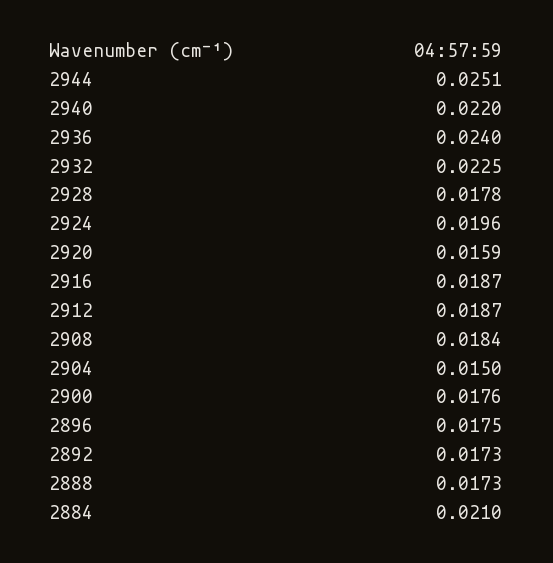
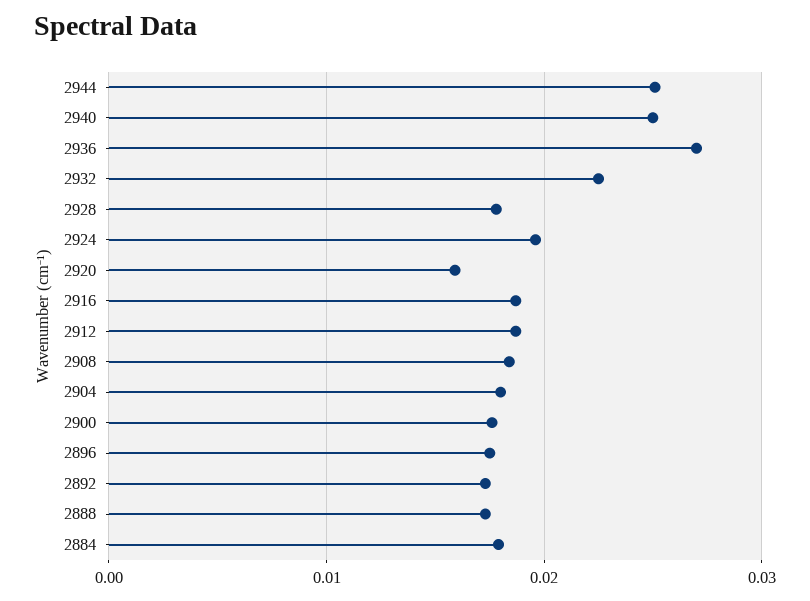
  {
    "2944": 0.0251,
-   "2940": 0.022,
+   "2940": 0.025,
-   "2936": 0.024,
+   "2936": 0.027,
    "2932": 0.0225,
    "2928": 0.0178,
    "2924": 0.0196,
    "2920": 0.0159,
    "2916": 0.0187,
    "2912": 0.0187,
    "2908": 0.0184,
-   "2904": 0.015,
+   "2904": 0.018,
    "2900": 0.0176,
    "2896": 0.0175,
    "2892": 0.0173,
    "2888": 0.0173,
-   "2884": 0.021
+   "2884": 0.018
  }

